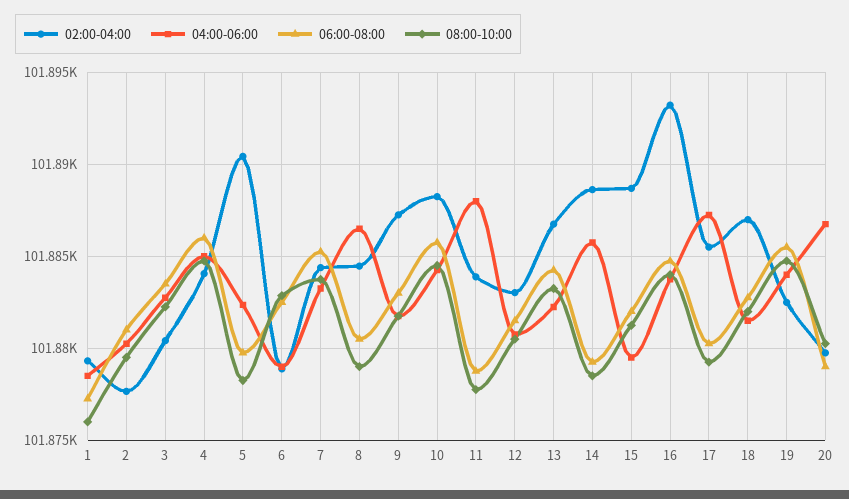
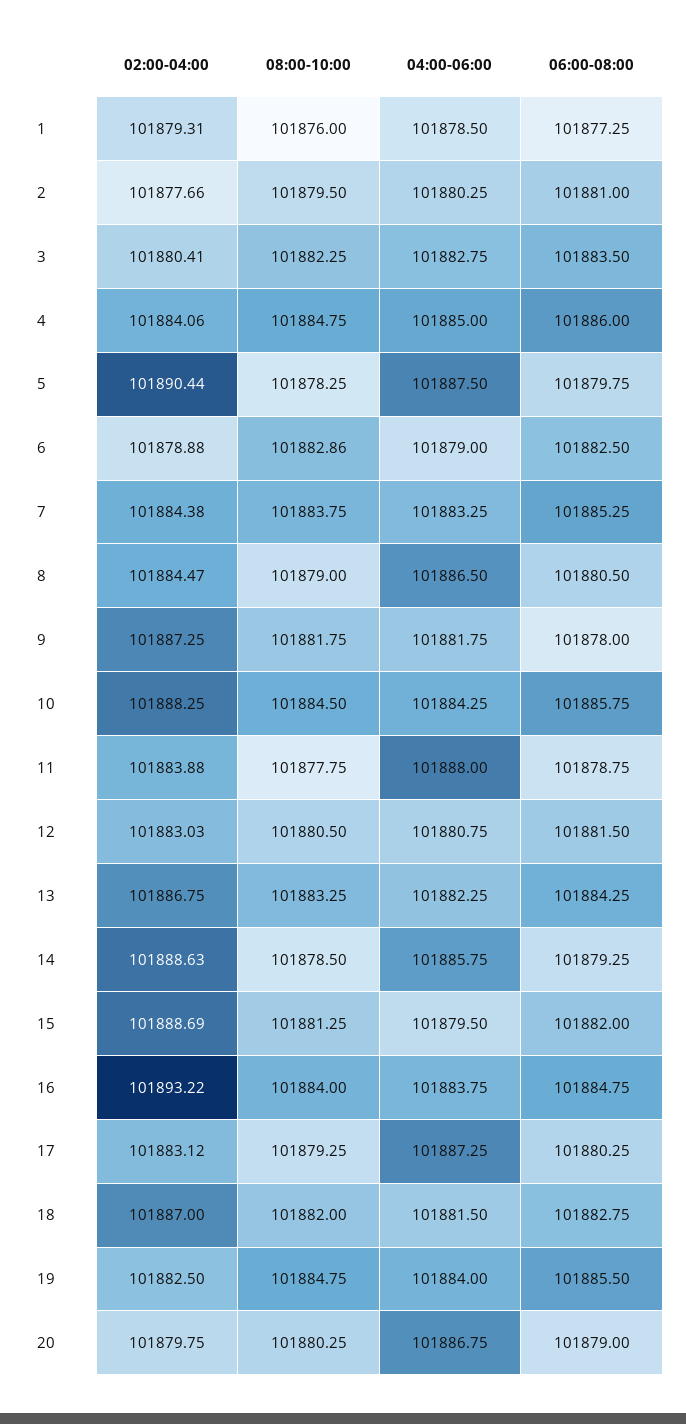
  {
    "02:00-04:00": {
      "1": 101879.31,
      "2": 101877.66,
      "3": 101880.41,
      "4": 101884.06,
      "5": 101890.44,
      "6": 101878.88,
      "7": 101884.38,
      "8": 101884.47,
      "9": 101887.25,
      "10": 101888.25,
      "11": 101883.88,
      "12": 101883.03,
      "13": 101886.75,
      "14": 101888.63,
      "15": 101888.69,
      "16": 101893.22,
-     "17": 101885.5,
+     "17": 101883.12,
      "18": 101887,
      "19": 101882.5,
      "20": 101879.75
    },
    "04:00-06:00": {
      "1": 101878.5,
      "2": 101880.25,
      "3": 101882.75,
      "4": 101885,
-     "5": 101882.5,
+     "5": 101887.5,
      "6": 101879,
      "7": 101883.25,
      "8": 101886.5,
      "9": 101881.75,
      "10": 101884.25,
      "11": 101888,
      "12": 101880.75,
      "13": 101882.25,
      "14": 101885.75,
      "15": 101879.5,
      "16": 101883.75,
      "17": 101887.25,
      "18": 101881.5,
      "19": 101884,
      "20": 101886.75
    },
    "06:00-08:00": {
      "1": 101877.25,
      "2": 101881,
      "3": 101883.5,
      "4": 101886,
      "5": 101879.75,
      "6": 101882.5,
      "7": 101885.25,
      "8": 101880.5,
-     "9": 101883,
+     "9": 101878,
      "10": 101885.75,
      "11": 101878.75,
      "12": 101881.5,
      "13": 101884.25,
      "14": 101879.25,
      "15": 101882,
      "16": 101884.75,
      "17": 101880.25,
      "18": 101882.75,
      "19": 101885.5,
      "20": 101879
    },
    "08:00-10:00": {
      "1": 101876,
      "2": 101879.5,
      "3": 101882.25,
      "4": 101884.75,
      "5": 101878.25,
      "6": 101882.86,
      "7": 101883.75,
      "8": 101879,
      "9": 101881.75,
      "10": 101884.5,
      "11": 101877.75,
      "12": 101880.5,
      "13": 101883.25,
      "14": 101878.5,
      "15": 101881.25,
      "16": 101884,
      "17": 101879.25,
      "18": 101882,
      "19": 101884.75,
      "20": 101880.25
    }
  }

